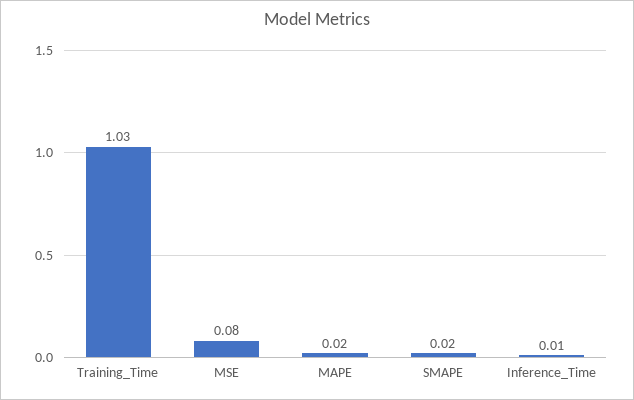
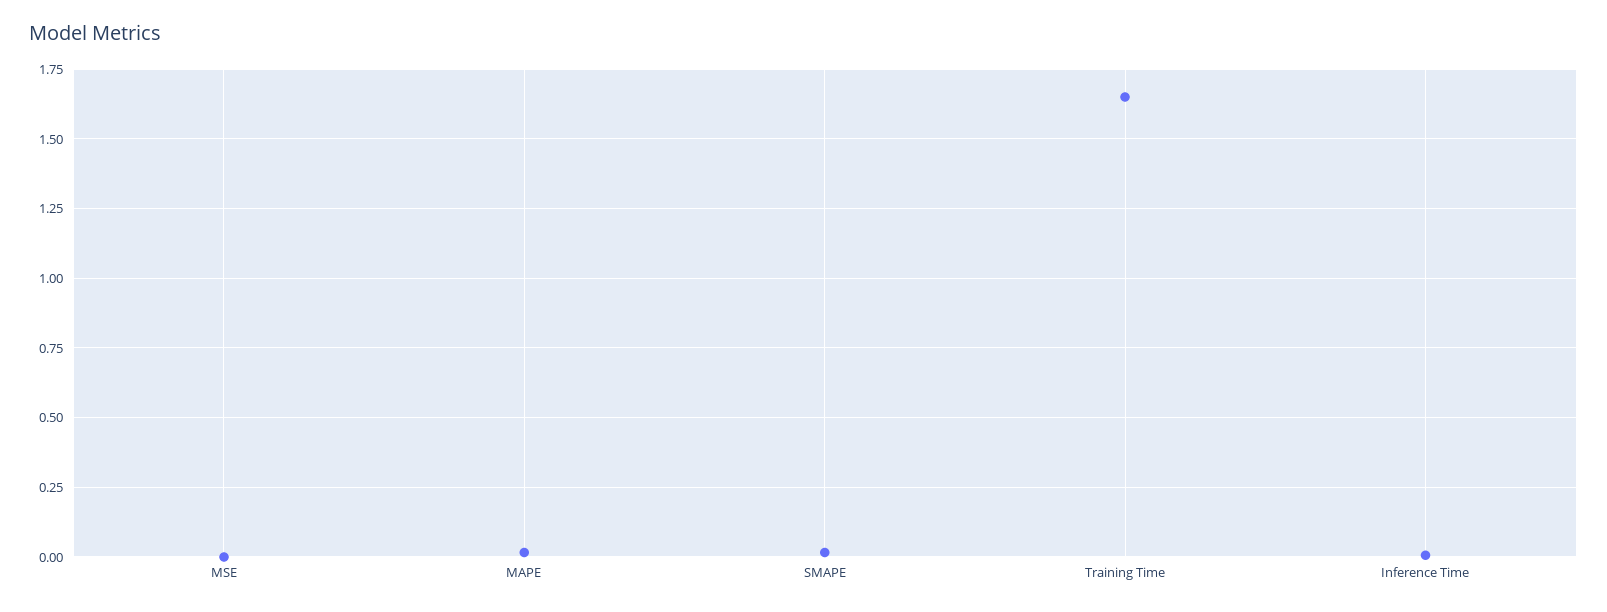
  {
-   "Training_Time": 1.03,
+   "Training_Time": 1.65,
-   "MSE": 0.08,
+   "MSE": 0,
    "MAPE": 0.02,
    "SMAPE": 0.02,
    "Inference_Time": 0.01
  }

